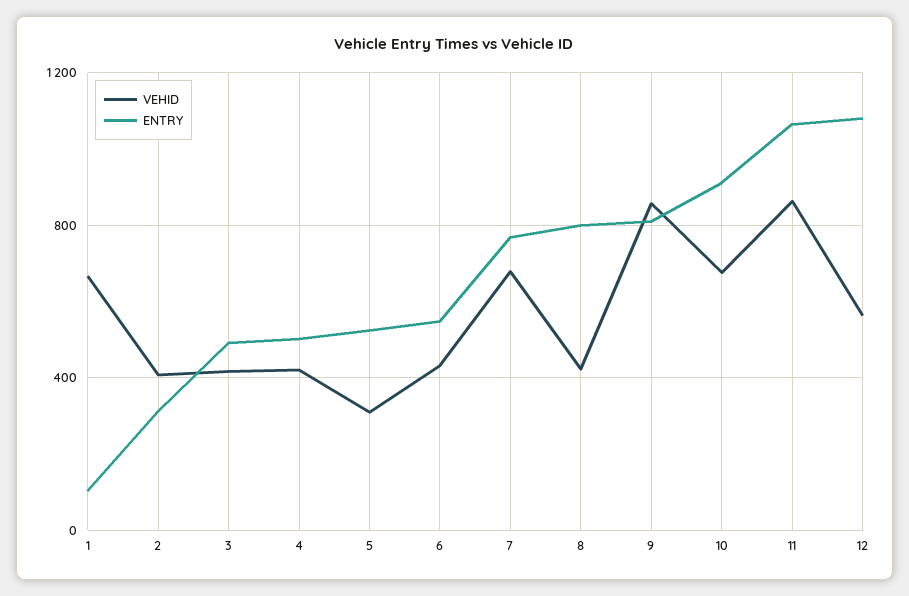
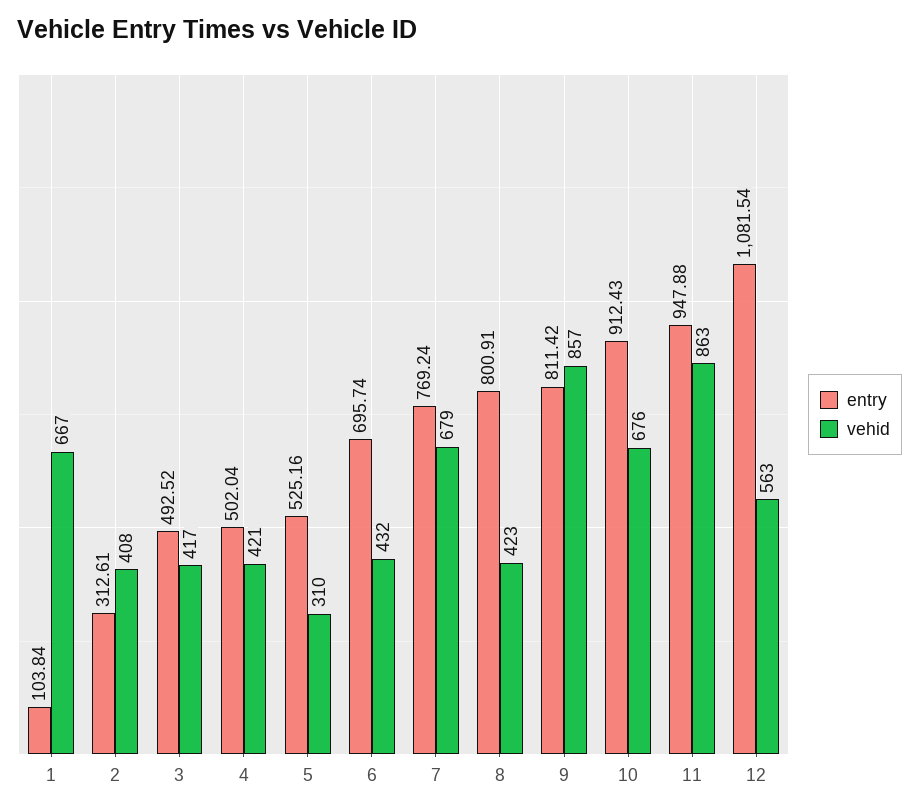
  {
    "VEHID": {
      "1": 667,
      "2": 408,
      "3": 417,
      "4": 421,
      "5": 310,
      "6": 432,
      "7": 679,
      "8": 423,
      "9": 857,
      "10": 676,
      "11": 863,
      "12": 563
    },
    "ENTRY": {
      "1": 103.84,
      "2": 312.61,
      "3": 492.52,
      "4": 502.04,
      "5": 525.16,
-     "6": 550,
+     "6": 695.74,
      "7": 769.24,
      "8": 800.91,
      "9": 811.42,
      "10": 912.43,
-     "11": 1050,
+     "11": 947.88,
      "12": 1081.54
    }
  }

